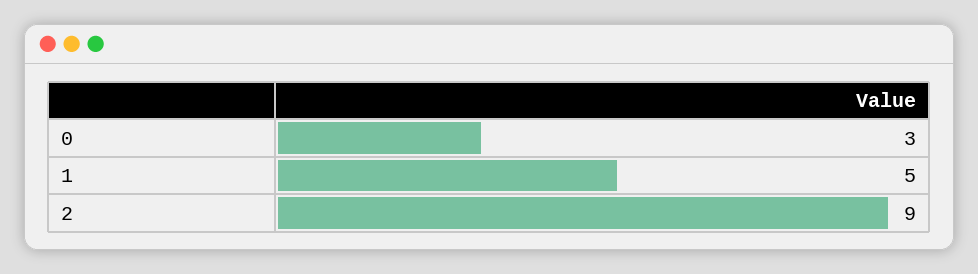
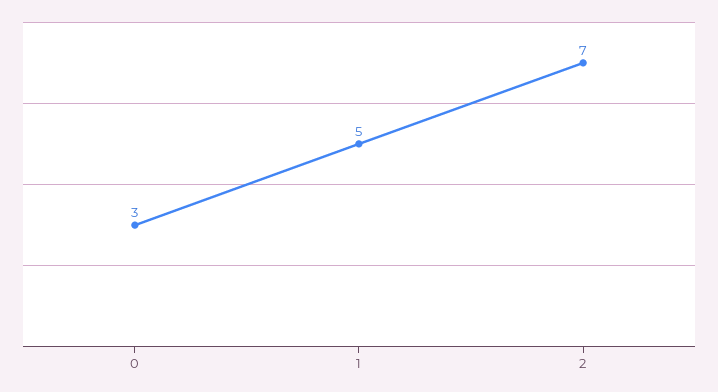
  {
    "0": 3,
    "1": 5,
-   "2": 9
+   "2": 7
  }

